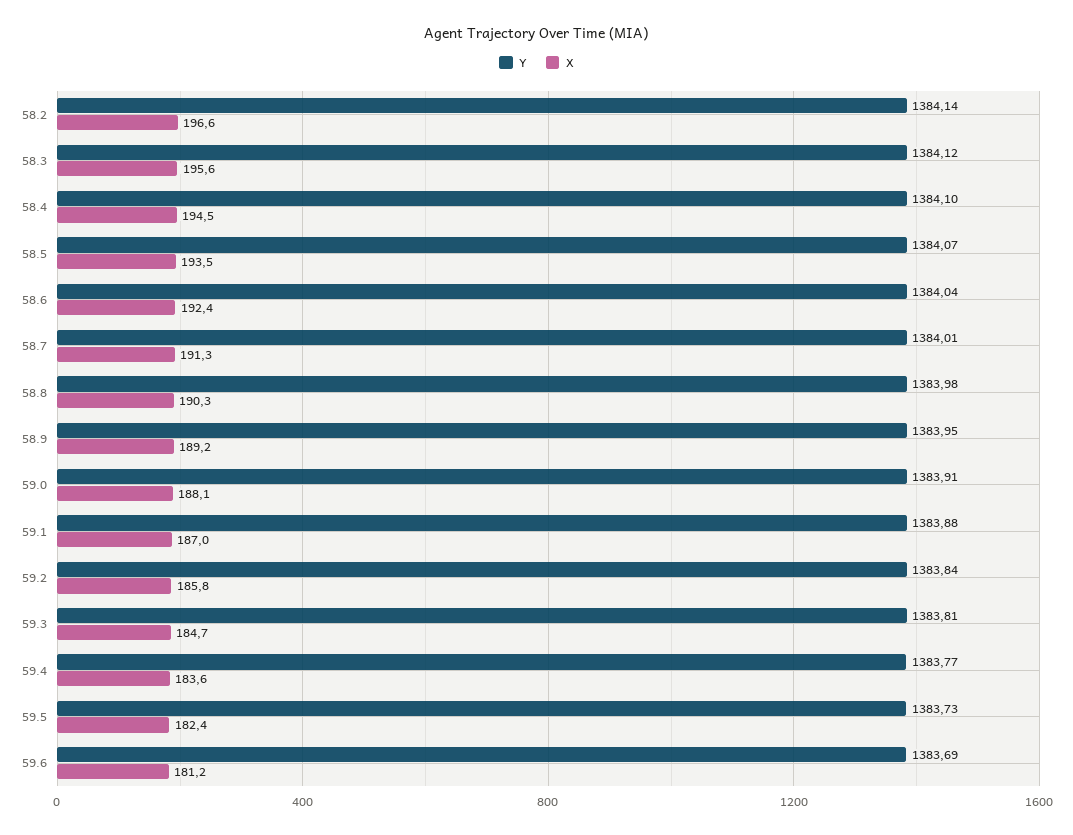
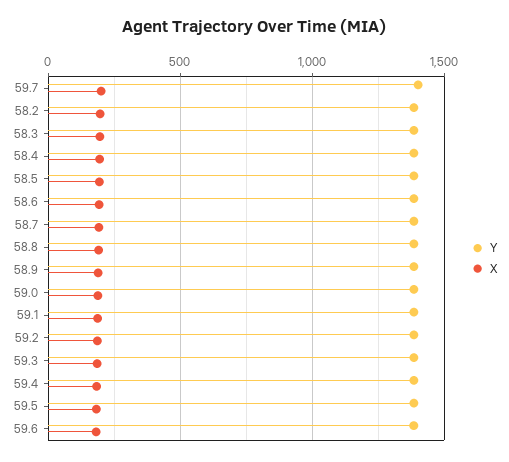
  {
    "Y": {
      "58.2": 1384.14,
      "58.3": 1384.12,
      "58.4": 1384.1,
      "58.5": 1384.07,
      "58.6": 1384.04,
      "58.7": 1384.01,
      "58.8": 1383.98,
      "58.9": 1383.95,
      "59.0": 1383.91,
      "59.1": 1383.88,
      "59.2": 1383.84,
      "59.3": 1383.81,
      "59.4": 1383.77,
      "59.5": 1383.73,
-     "59.6": 1383.69
+     "59.6": 1383.69,
+     "59.7": 1400
    },
    "X": {
      "58.2": 196.6,
      "58.3": 195.6,
      "58.4": 194.5,
      "58.5": 193.5,
      "58.6": 192.4,
      "58.7": 191.3,
      "58.8": 190.3,
      "58.9": 189.2,
      "59.0": 188.1,
      "59.1": 187,
      "59.2": 185.8,
      "59.3": 184.7,
      "59.4": 183.6,
      "59.5": 182.4,
-     "59.6": 181.2
+     "59.6": 181.2,
+     "59.7": 200
    }
  }

